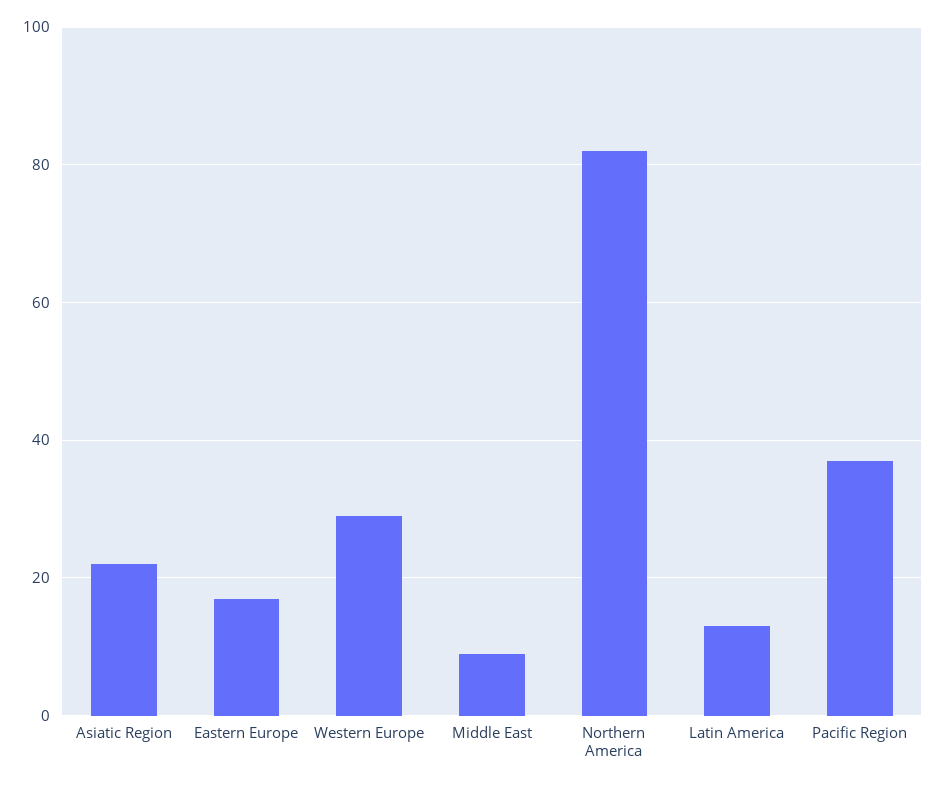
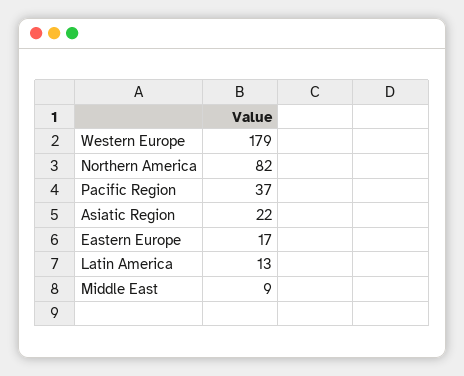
  {
    "Asiatic Region": 22,
    "Eastern Europe": 17,
-   "Western Europe": 30,
+   "Western Europe": 179,
    "Middle East": 9,
    "Northern America": 82,
    "Latin America": 13,
    "Pacific Region": 37
  }

